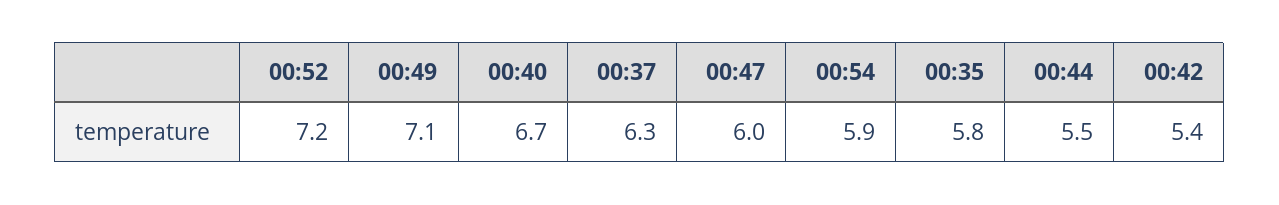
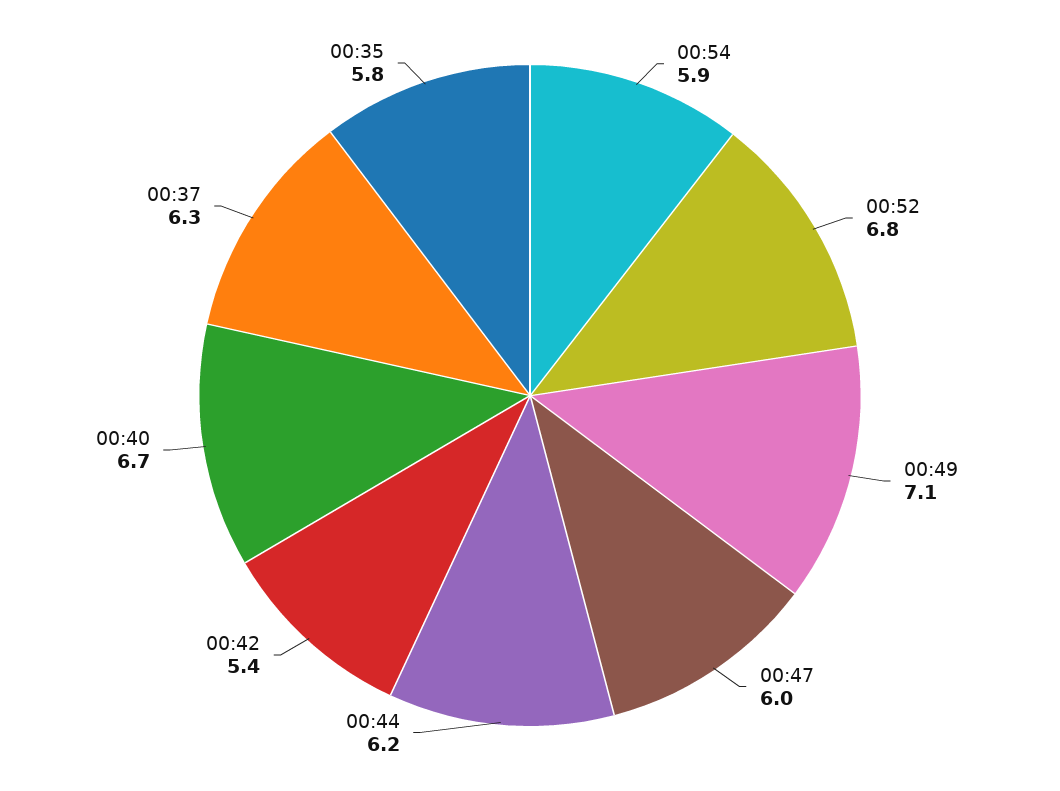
  {
-   "00:52": 7.2,
+   "00:52": 6.8,
    "00:49": 7.1,
    "00:40": 6.7,
    "00:37": 6.3,
    "00:47": 6,
    "00:54": 5.9,
    "00:35": 5.8,
-   "00:44": 5.5,
+   "00:44": 6.2,
    "00:42": 5.4
  }

